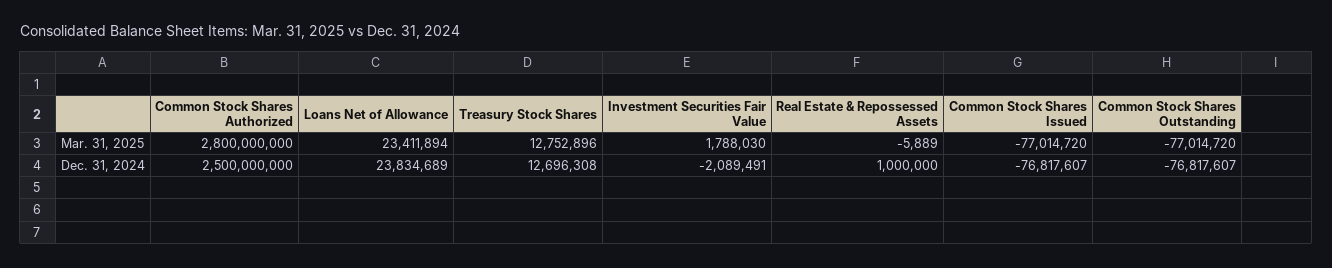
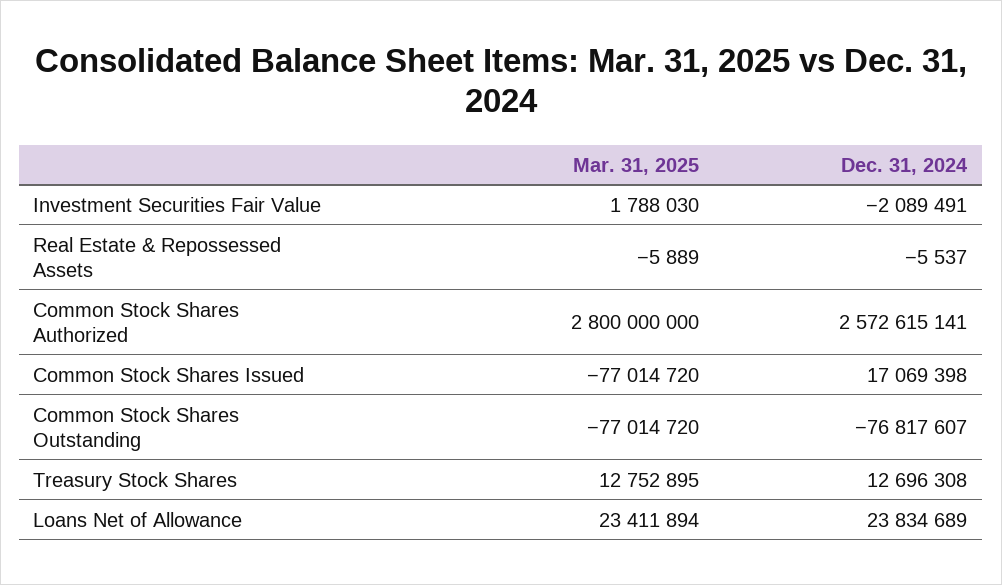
  {
    "Common Stock Shares Authorized": {
      "Mar. 31, 2025": 2800000000,
-     "Dec. 31, 2024": 2500000000
+     "Dec. 31, 2024": 2572615141
    },
    "Loans Net of Allowance": {
      "Mar. 31, 2025": 23411894,
      "Dec. 31, 2024": 23834689
    },
    "Treasury Stock Shares": {
-     "Mar. 31, 2025": 12752896,
+     "Mar. 31, 2025": 12752895,
      "Dec. 31, 2024": 12696308
    },
    "Investment Securities Fair Value": {
      "Mar. 31, 2025": 1788030,
      "Dec. 31, 2024": -2089491
    },
    "Real Estate & Repossessed Assets": {
      "Mar. 31, 2025": -5889,
-     "Dec. 31, 2024": 1000000
+     "Dec. 31, 2024": -5537
    },
    "Common Stock Shares Issued": {
      "Mar. 31, 2025": -77014720,
-     "Dec. 31, 2024": -76817607
+     "Dec. 31, 2024": 17069398
    },
    "Common Stock Shares Outstanding": {
      "Mar. 31, 2025": -77014720,
      "Dec. 31, 2024": -76817607
    }
  }

